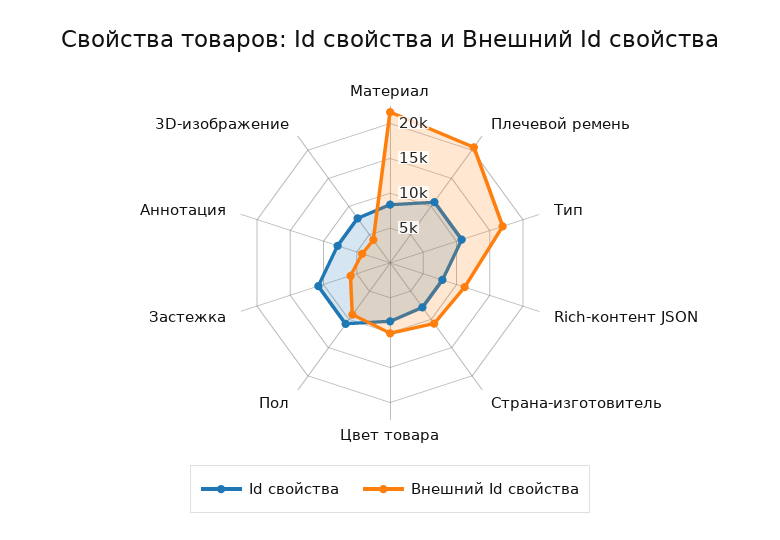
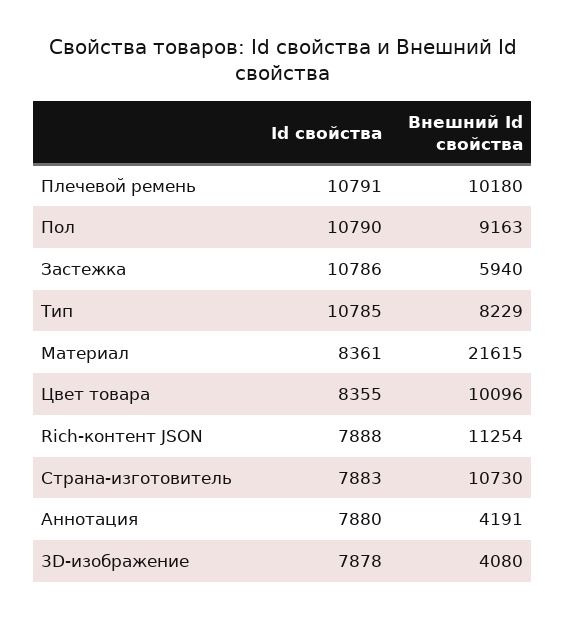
  {
    "Id свойства": {
      "Материал": 8361,
      "Плечевой ремень": 10791,
      "Тип": 10785,
      "Rich-контент JSON": 7888,
      "Страна-изготовитель": 7883,
      "Цвет товара": 8355,
      "Пол": 10790,
      "Застежка": 10786,
      "Аннотация": 7880,
      "3D-изображение": 7878
    },
    "Внешний Id свойства": {
      "Материал": 21615,
-     "Плечевой ремень": 20000,
+     "Плечевой ремень": 10180,
-     "Тип": 17500,
+     "Тип": 8229,
      "Rich-контент JSON": 11254,
      "Страна-изготовитель": 10730,
      "Цвет товара": 10096,
      "Пол": 9163,
      "Застежка": 5940,
      "Аннотация": 4191,
      "3D-изображение": 4080
    }
  }

